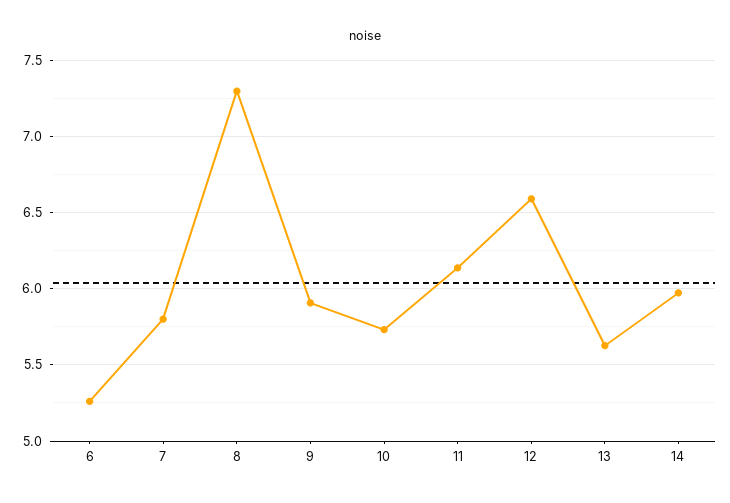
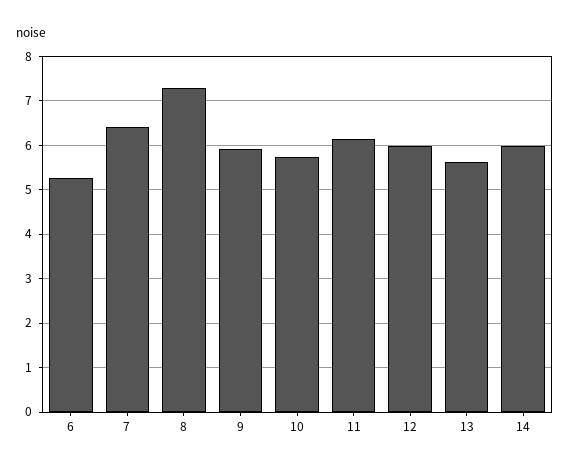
  {
    "6": 5.25,
-   "7": 5.8,
+   "7": 6.4,
    "8": 7.3,
    "9": 5.9,
    "10": 5.75,
    "11": 6.15,
-   "12": 6.6,
+   "12": 6,
    "13": 5.65,
    "14": 5.95
  }

